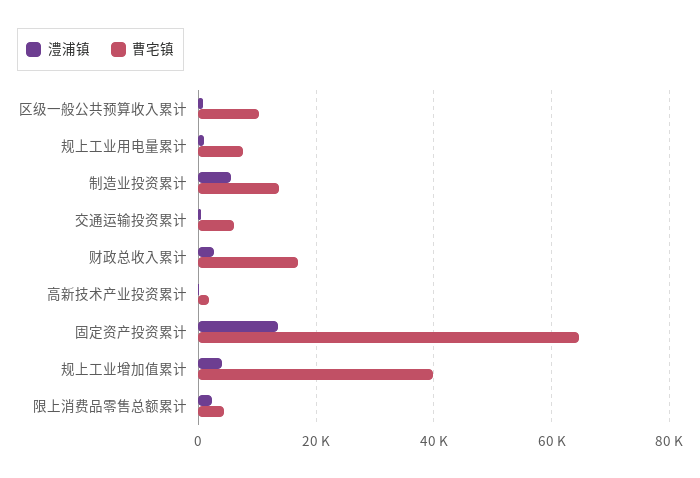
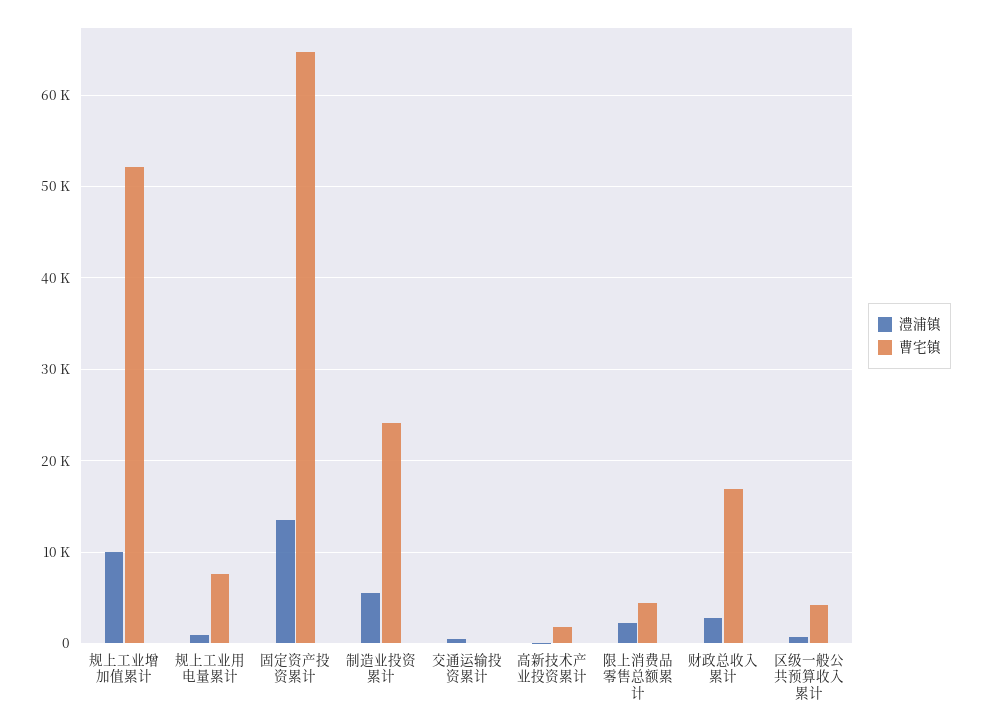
  {
    "澧浦镇": {
      "区级一般公共预算收入累计": 1000,
      "规上工业用电量累计": 1000,
      "制造业投资累计": 6000,
      "交通运输投资累计": 0,
      "财政总收入累计": 3000,
      "高新技术产业投资累计": 0,
      "固定资产投资累计": 13000,
-     "规上工业增加值累计": 4000,
+     "规上工业增加值累计": 10000,
      "限上消费品零售总额累计": 2000
    },
    "曹宅镇": {
-     "区级一般公共预算收入累计": 10000,
+     "区级一般公共预算收入累计": 4000,
      "规上工业用电量累计": 8000,
-     "制造业投资累计": 14000,
+     "制造业投资累计": 24000,
-     "交通运输投资累计": 6000,
+     "交通运输投资累计": 0,
      "财政总收入累计": 17000,
      "高新技术产业投资累计": 2000,
      "固定资产投资累计": 65000,
-     "规上工业增加值累计": 40000,
+     "规上工业增加值累计": 52000,
      "限上消费品零售总额累计": 4000
    }
  }

